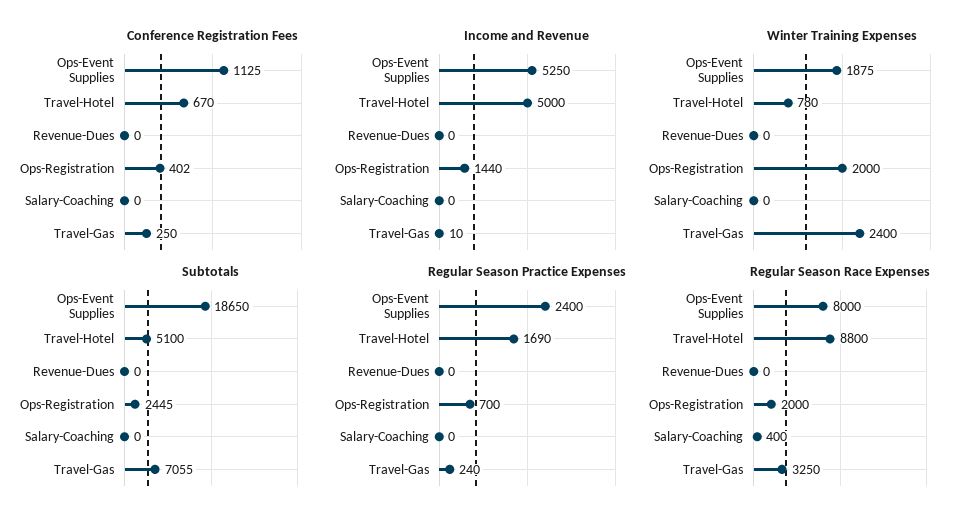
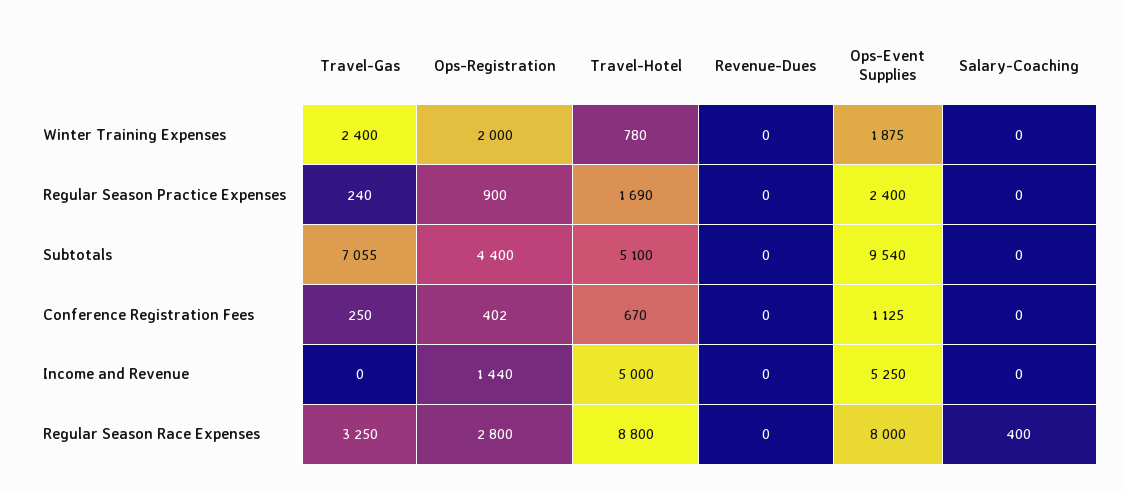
  {
    "Conference Registration Fees": {
      "Ops-Event Supplies": 1125,
      "Travel-Hotel": 670,
      "Revenue-Dues": 0,
      "Ops-Registration": 402,
      "Salary-Coaching": 0,
      "Travel-Gas": 250
    },
    "Income and Revenue": {
      "Ops-Event Supplies": 5250,
      "Travel-Hotel": 5000,
      "Revenue-Dues": 0,
      "Ops-Registration": 1440,
      "Salary-Coaching": 0,
-     "Travel-Gas": 10
+     "Travel-Gas": 0
    },
    "Winter Training Expenses": {
      "Ops-Event Supplies": 1875,
      "Travel-Hotel": 780,
      "Revenue-Dues": 0,
      "Ops-Registration": 2000,
      "Salary-Coaching": 0,
      "Travel-Gas": 2400
    },
    "Subtotals": {
-     "Ops-Event Supplies": 18650,
+     "Ops-Event Supplies": 9540,
      "Travel-Hotel": 5100,
      "Revenue-Dues": 0,
-     "Ops-Registration": 2445,
+     "Ops-Registration": 4400,
      "Salary-Coaching": 0,
      "Travel-Gas": 7055
    },
    "Regular Season Practice Expenses": {
      "Ops-Event Supplies": 2400,
      "Travel-Hotel": 1690,
      "Revenue-Dues": 0,
-     "Ops-Registration": 700,
+     "Ops-Registration": 900,
      "Salary-Coaching": 0,
      "Travel-Gas": 240
    },
    "Regular Season Race Expenses": {
      "Ops-Event Supplies": 8000,
      "Travel-Hotel": 8800,
      "Revenue-Dues": 0,
-     "Ops-Registration": 2000,
+     "Ops-Registration": 2800,
      "Salary-Coaching": 400,
      "Travel-Gas": 3250
    }
  }

